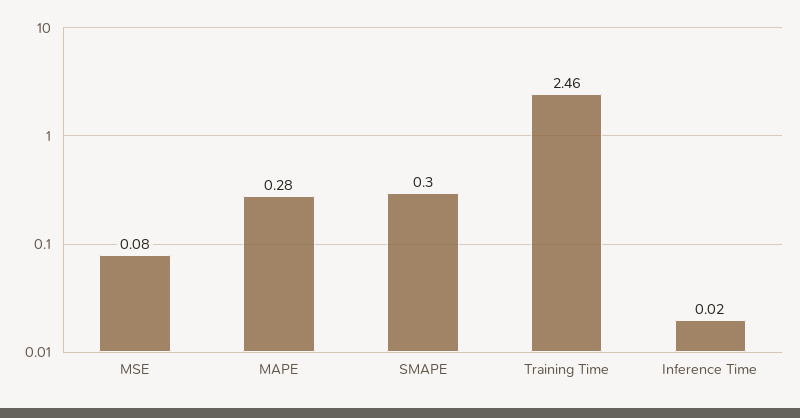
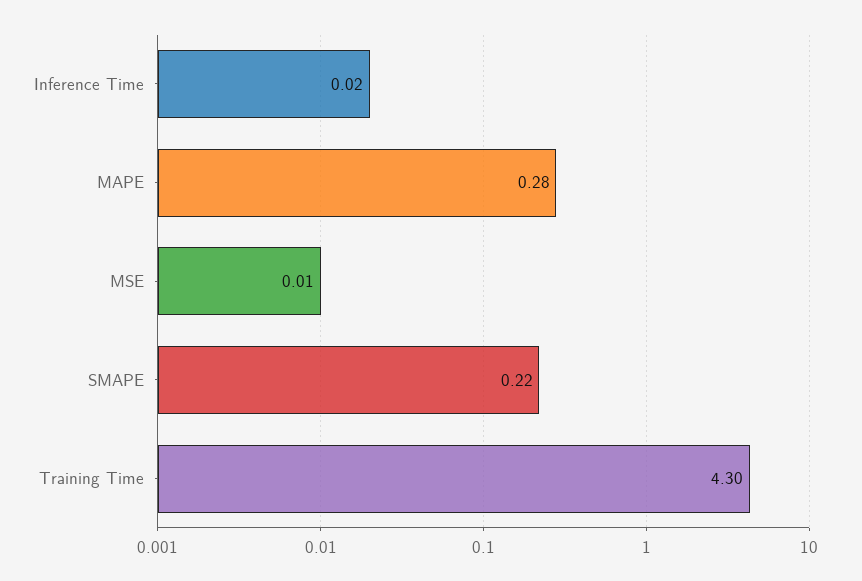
  {
-   "MSE": 0.08,
+   "MSE": 0.01,
    "MAPE": 0.28,
-   "SMAPE": 0.3,
+   "SMAPE": 0.22,
-   "Training Time": 2.46,
+   "Training Time": 4.3,
    "Inference Time": 0.02
  }

